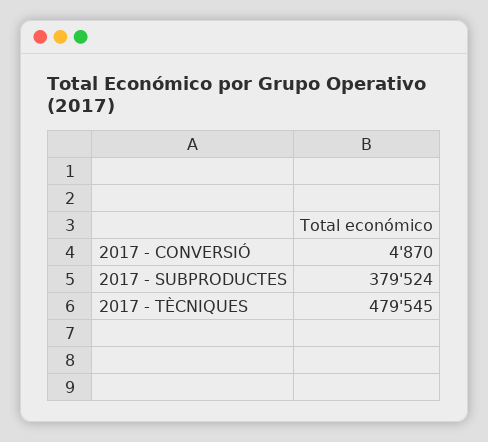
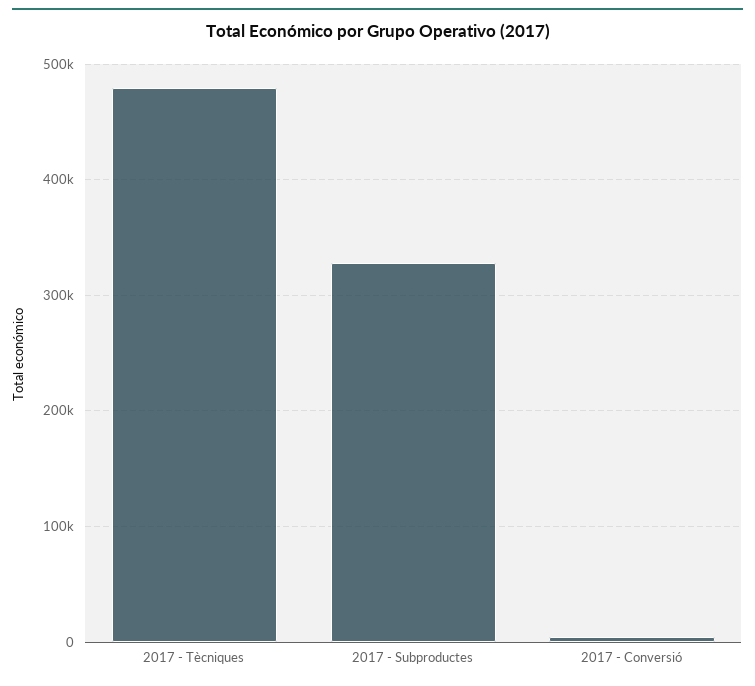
  {
    "2017 - CONVERSIÓ": 4870,
-   "2017 - SUBPRODUCTES": 379524,
+   "2017 - SUBPRODUCTES": 330000,
    "2017 - TÈCNIQUES": 479545
  }

